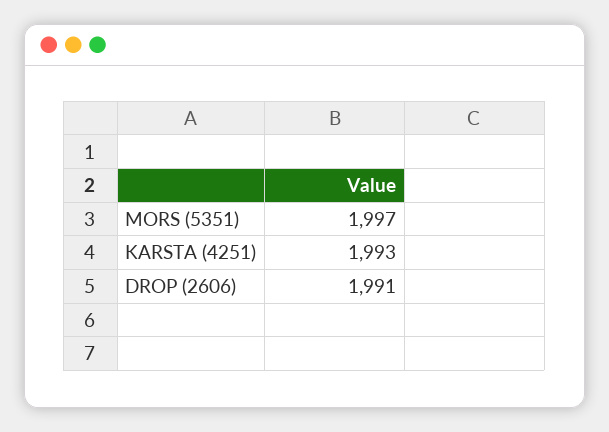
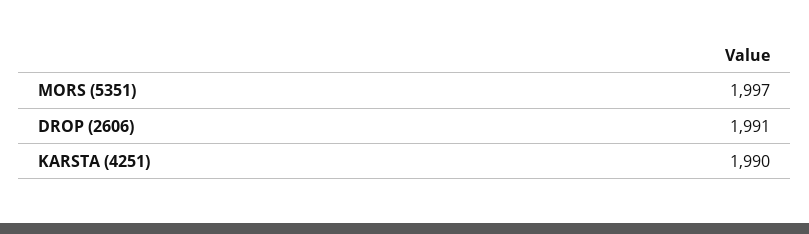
  {
    "MORS (5351)": 1997,
-   "KARSTA (4251)": 1993,
+   "KARSTA (4251)": 1990,
    "DROP (2606)": 1991
  }

